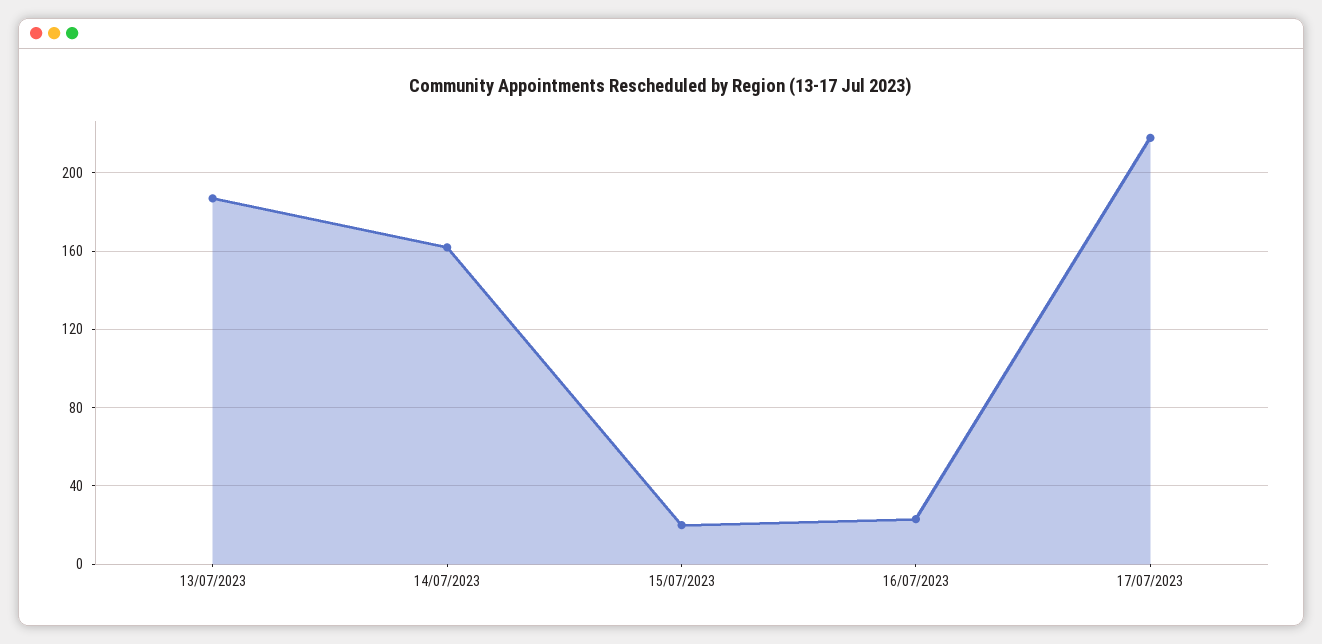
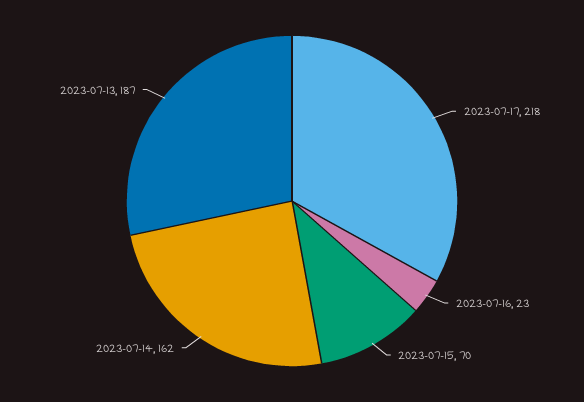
  {
    "13/07/2023": 187,
    "14/07/2023": 162,
-   "15/07/2023": 20,
+   "15/07/2023": 70,
    "16/07/2023": 23,
    "17/07/2023": 218
  }

